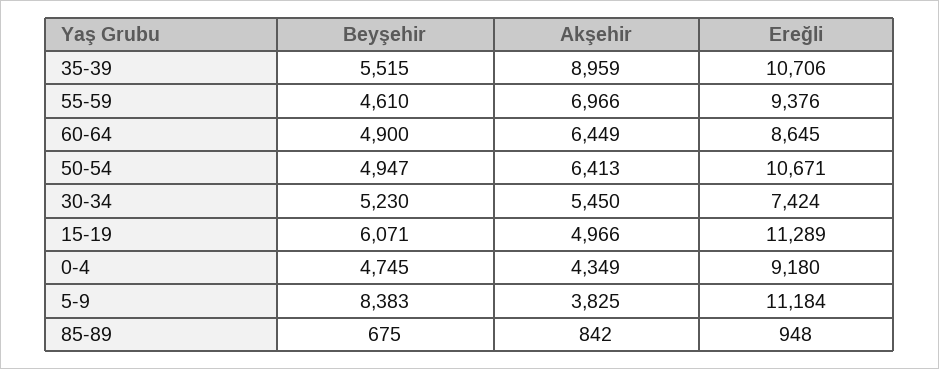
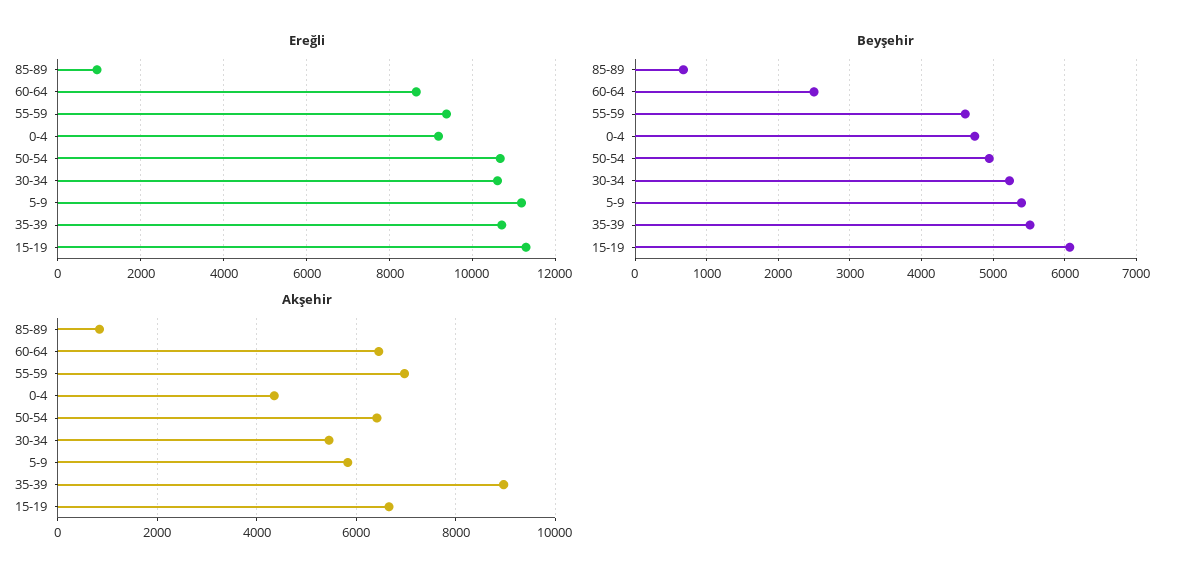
  {
    "Beyşehir": {
      "35-39": 5515,
      "55-59": 4610,
-     "60-64": 4900,
+     "60-64": 2500,
      "50-54": 4947,
      "30-34": 5230,
      "15-19": 6071,
      "0-4": 4745,
-     "5-9": 8383,
+     "5-9": 5400,
      "85-89": 675
    },
    "Akşehir": {
      "35-39": 8959,
      "55-59": 6966,
      "60-64": 6449,
      "50-54": 6413,
      "30-34": 5450,
-     "15-19": 4966,
+     "15-19": 6600,
      "0-4": 4349,
-     "5-9": 3825,
+     "5-9": 5800,
      "85-89": 842
    },
    "Ereğli": {
      "35-39": 10706,
      "55-59": 9376,
      "60-64": 8645,
      "50-54": 10671,
-     "30-34": 7424,
+     "30-34": 10600,
      "15-19": 11289,
      "0-4": 9180,
      "5-9": 11184,
      "85-89": 948
    }
  }

